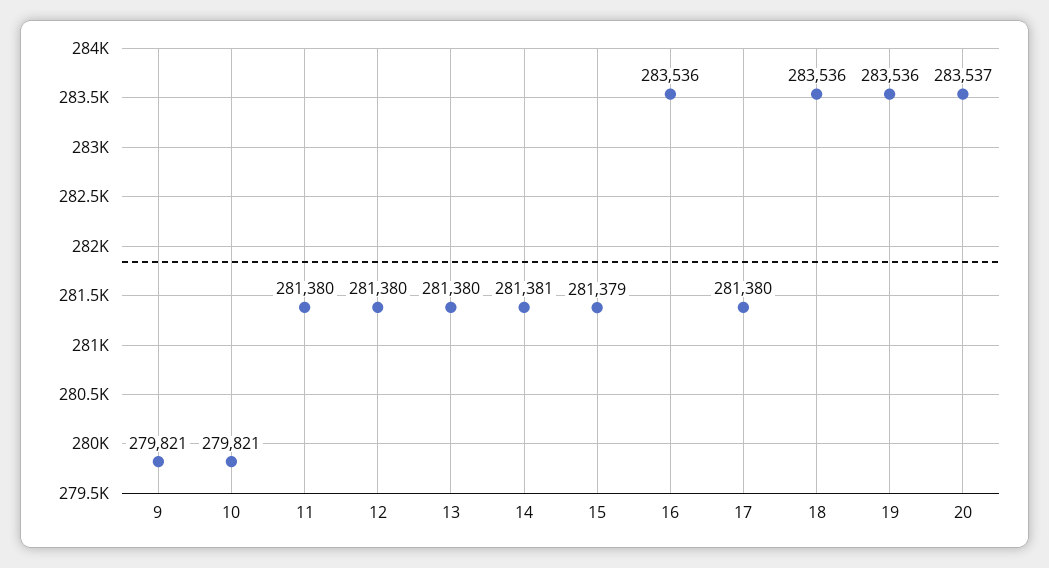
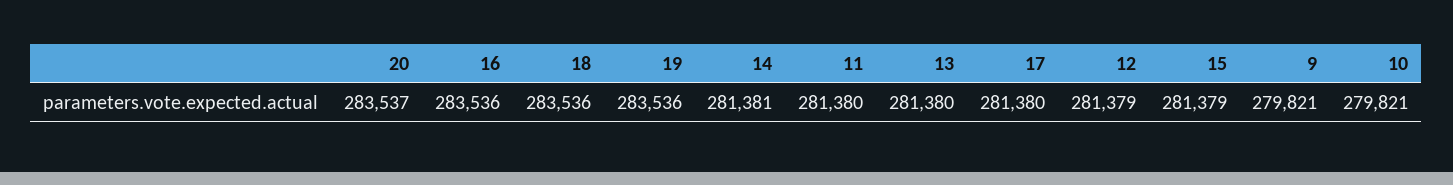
  {
    "9": 279821,
    "10": 279821,
    "11": 281380,
-   "12": 281380,
+   "12": 281379,
    "13": 281380,
    "14": 281381,
    "15": 281379,
    "16": 283536,
    "17": 281380,
    "18": 283536,
    "19": 283536,
    "20": 283537
  }

